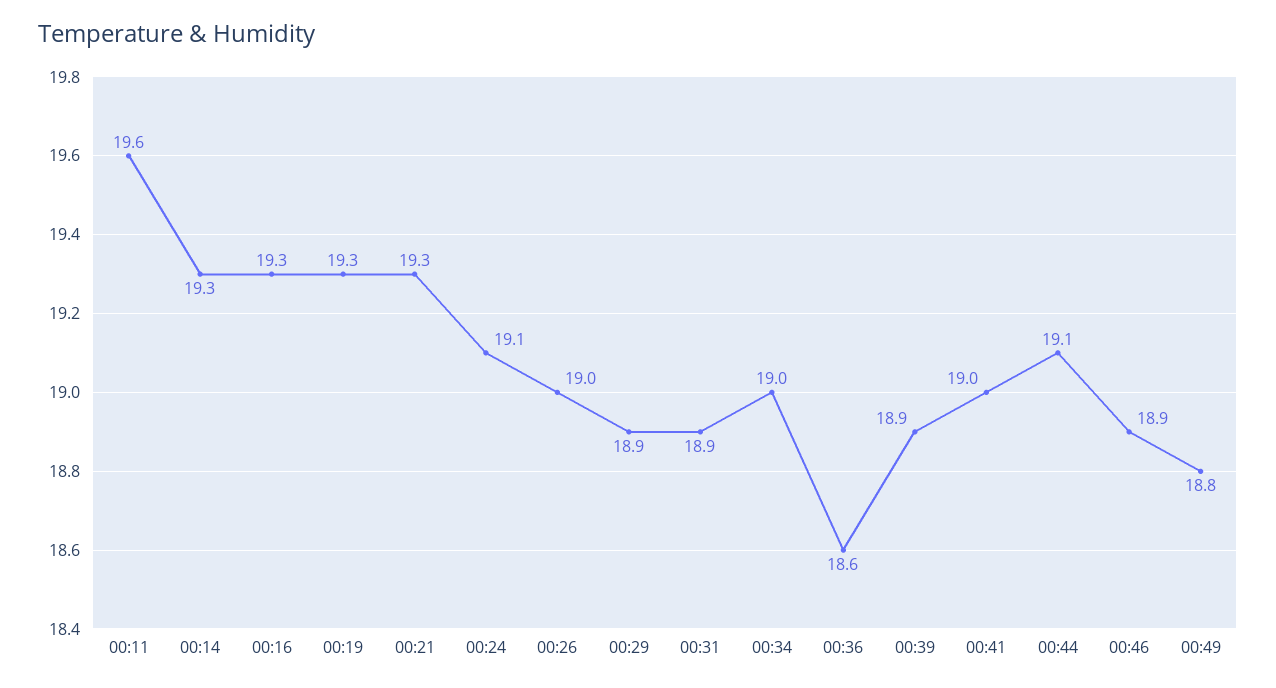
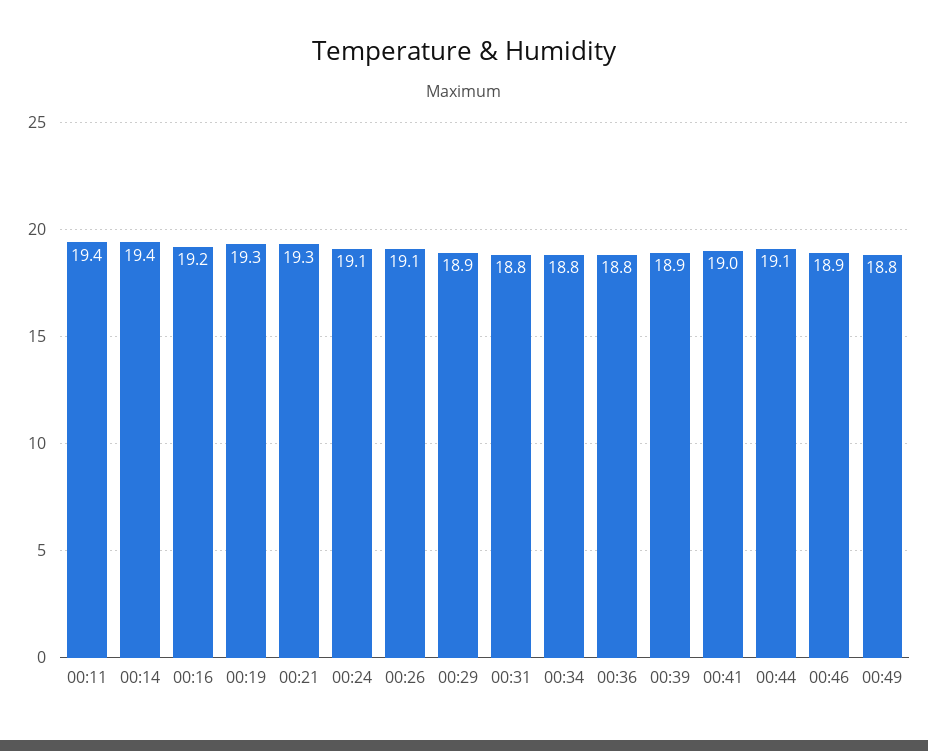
  {
-   "00:11": 19.6,
+   "00:11": 19.4,
-   "00:14": 19.3,
+   "00:14": 19.4,
-   "00:16": 19.3,
+   "00:16": 19.2,
    "00:19": 19.3,
    "00:21": 19.3,
    "00:24": 19.1,
-   "00:26": 19,
+   "00:26": 19.1,
    "00:29": 18.9,
-   "00:31": 18.9,
+   "00:31": 18.8,
-   "00:34": 19,
+   "00:34": 18.8,
-   "00:36": 18.6,
+   "00:36": 18.8,
    "00:39": 18.9,
    "00:41": 19,
    "00:44": 19.1,
    "00:46": 18.9,
    "00:49": 18.8
  }

